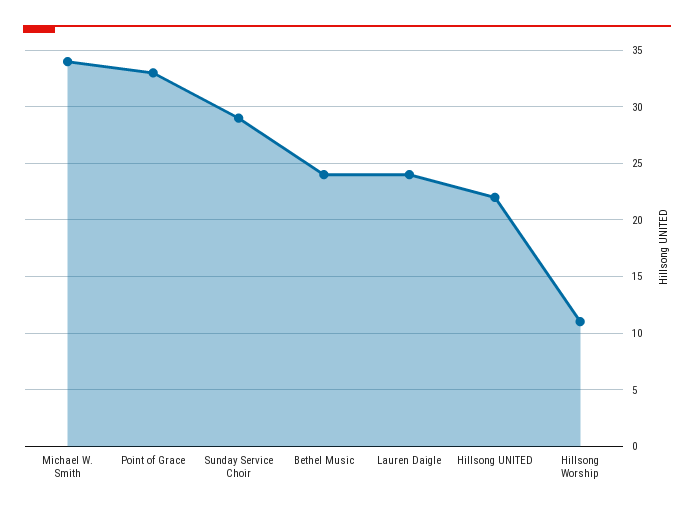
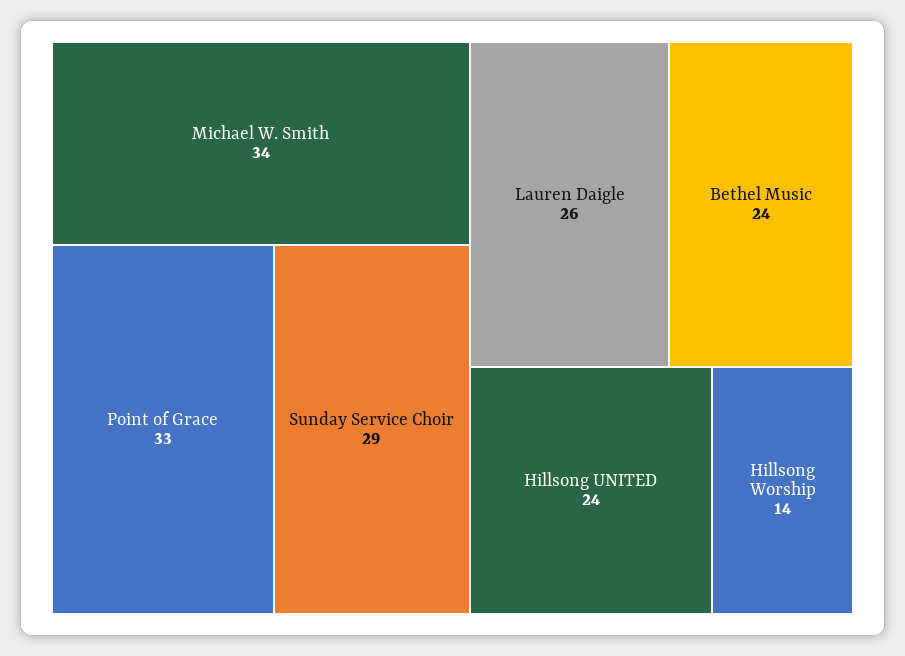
  {
    "Michael W. Smith": 34,
    "Point of Grace": 33,
    "Sunday Service Choir": 29,
    "Bethel Music": 24,
-   "Lauren Daigle": 24,
+   "Lauren Daigle": 26,
-   "Hillsong UNITED": 22,
+   "Hillsong UNITED": 24,
-   "Hillsong Worship": 11
+   "Hillsong Worship": 14
  }

